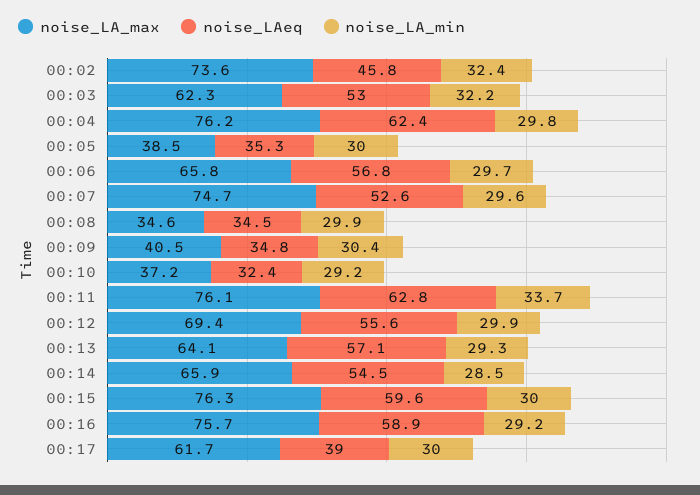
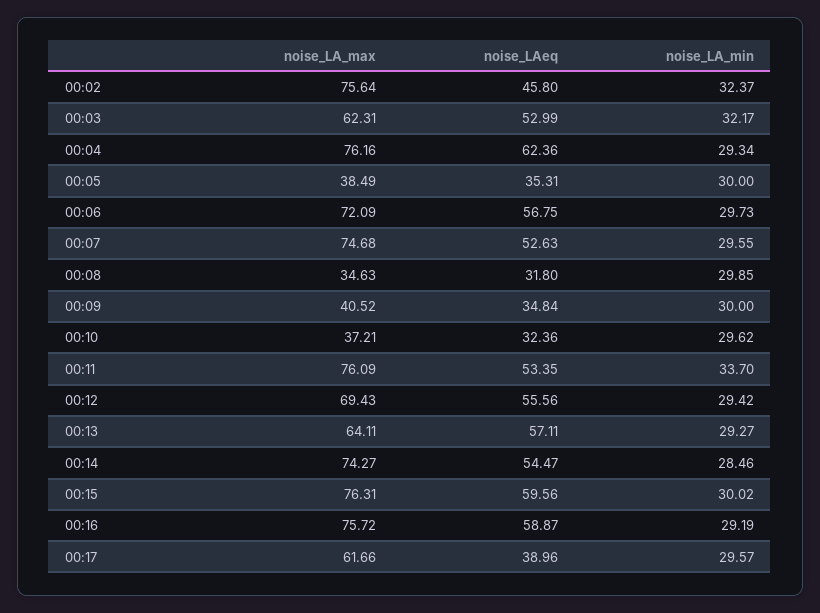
  {
    "noise_LA_max": {
-     "00:02": 73.6,
+     "00:02": 75.64,
      "00:03": 62.31,
      "00:04": 76.16,
      "00:05": 38.49,
-     "00:06": 65.8,
+     "00:06": 72.09,
      "00:07": 74.68,
      "00:08": 34.63,
      "00:09": 40.52,
      "00:10": 37.21,
      "00:11": 76.09,
      "00:12": 69.43,
      "00:13": 64.11,
-     "00:14": 65.9,
+     "00:14": 74.27,
      "00:15": 76.31,
      "00:16": 75.72,
      "00:17": 61.66
    },
    "noise_LAeq": {
      "00:02": 45.8,
      "00:03": 52.99,
      "00:04": 62.36,
      "00:05": 35.31,
      "00:06": 56.75,
      "00:07": 52.63,
-     "00:08": 34.5,
+     "00:08": 31.8,
      "00:09": 34.84,
      "00:10": 32.36,
-     "00:11": 62.8,
+     "00:11": 53.35,
      "00:12": 55.56,
      "00:13": 57.11,
      "00:14": 54.47,
      "00:15": 59.56,
      "00:16": 58.87,
      "00:17": 38.96
    },
    "noise_LA_min": {
      "00:02": 32.37,
      "00:03": 32.17,
-     "00:04": 29.8,
+     "00:04": 29.34,
      "00:05": 30,
      "00:06": 29.73,
      "00:07": 29.55,
      "00:08": 29.85,
-     "00:09": 30.4,
+     "00:09": 30,
-     "00:10": 29.2,
+     "00:10": 29.62,
      "00:11": 33.7,
-     "00:12": 29.9,
+     "00:12": 29.42,
      "00:13": 29.27,
      "00:14": 28.46,
      "00:15": 30.02,
      "00:16": 29.19,
-     "00:17": 30
+     "00:17": 29.57
    }
  }

